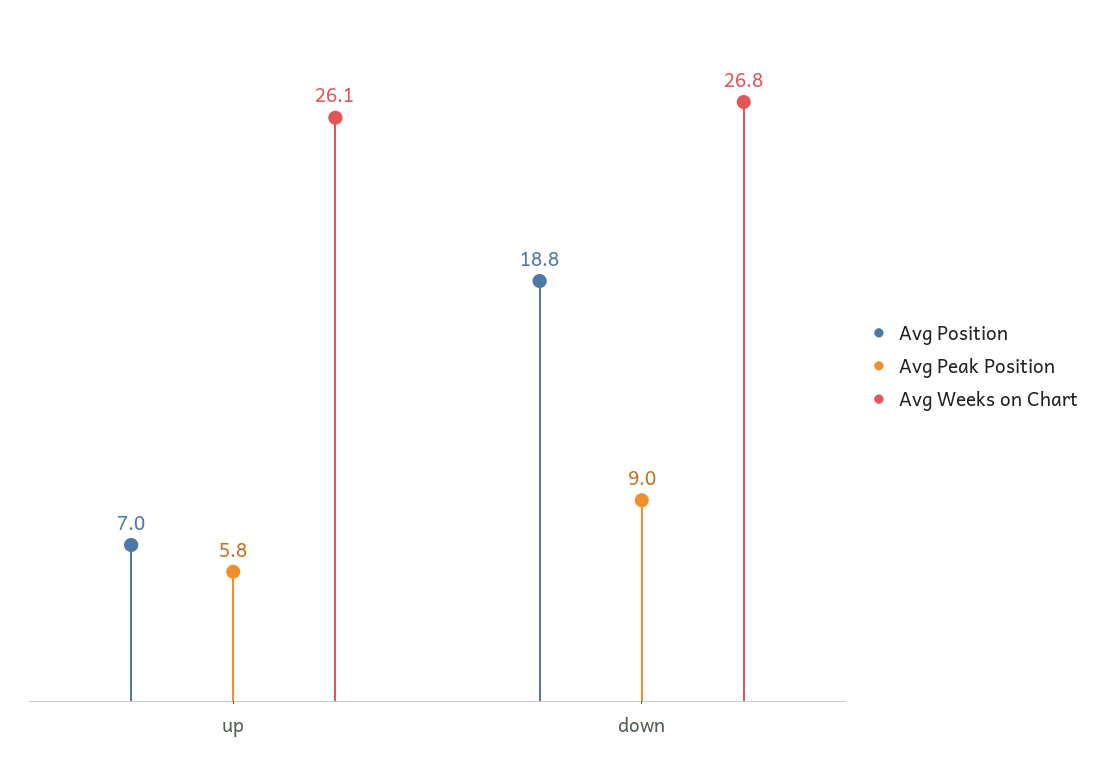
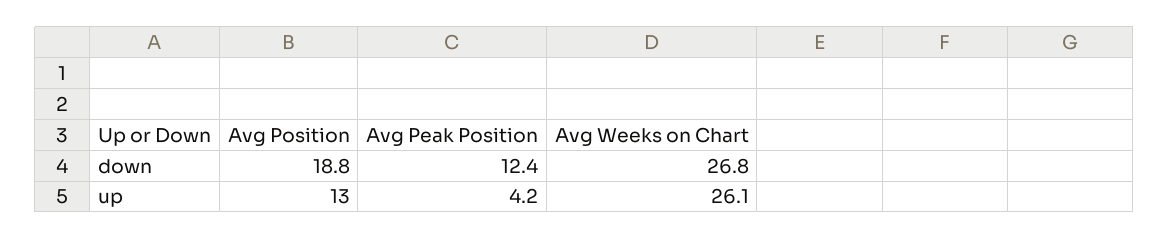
  {
    "Avg Position": {
-     "up": 7,
+     "up": 13,
      "down": 18.8
    },
    "Avg Peak Position": {
-     "up": 5.8,
+     "up": 4.2,
-     "down": 9
+     "down": 12.4
    },
    "Avg Weeks on Chart": {
      "up": 26.1,
      "down": 26.8
    }
  }

